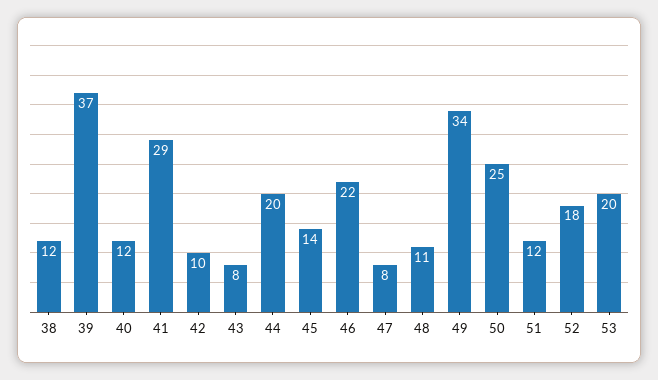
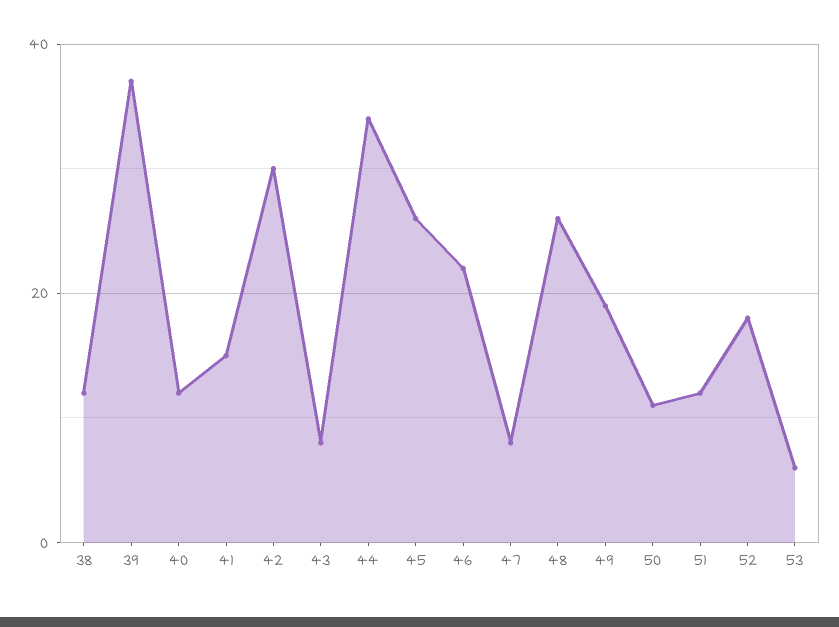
  {
    "38": 12,
    "39": 37,
    "40": 12,
-   "41": 29,
+   "41": 15,
-   "42": 10,
+   "42": 30,
    "43": 8,
-   "44": 20,
+   "44": 35,
-   "45": 14,
+   "45": 25,
    "46": 22,
    "47": 8,
-   "48": 11,
+   "48": 25,
-   "49": 34,
+   "49": 20,
-   "50": 25,
+   "50": 10,
    "51": 12,
    "52": 18,
-   "53": 20
+   "53": 5
  }

